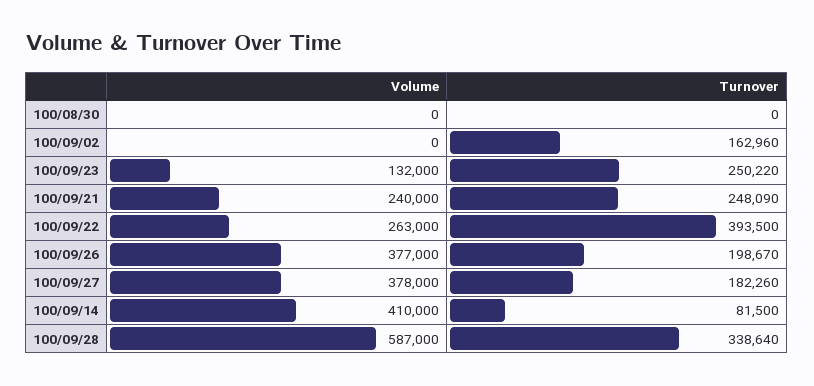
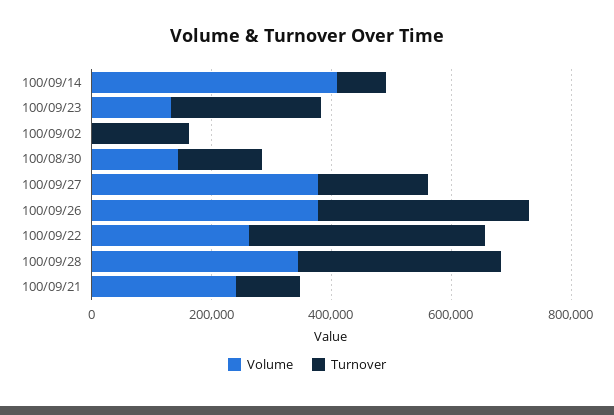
  {
    "Volume": {
-     "100/08/30": 0,
+     "100/08/30": 150000,
      "100/09/02": 0,
      "100/09/23": 132000,
      "100/09/21": 240000,
      "100/09/22": 263000,
      "100/09/26": 377000,
      "100/09/27": 378000,
      "100/09/14": 410000,
-     "100/09/28": 587000
+     "100/09/28": 350000
    },
    "Turnover": {
-     "100/08/30": 0,
+     "100/08/30": 150000,
      "100/09/02": 162960,
      "100/09/23": 250220,
-     "100/09/21": 248090,
+     "100/09/21": 100000,
      "100/09/22": 393500,
-     "100/09/26": 198670,
+     "100/09/26": 350000,
      "100/09/27": 182260,
      "100/09/14": 81500,
      "100/09/28": 338640
    }
  }

